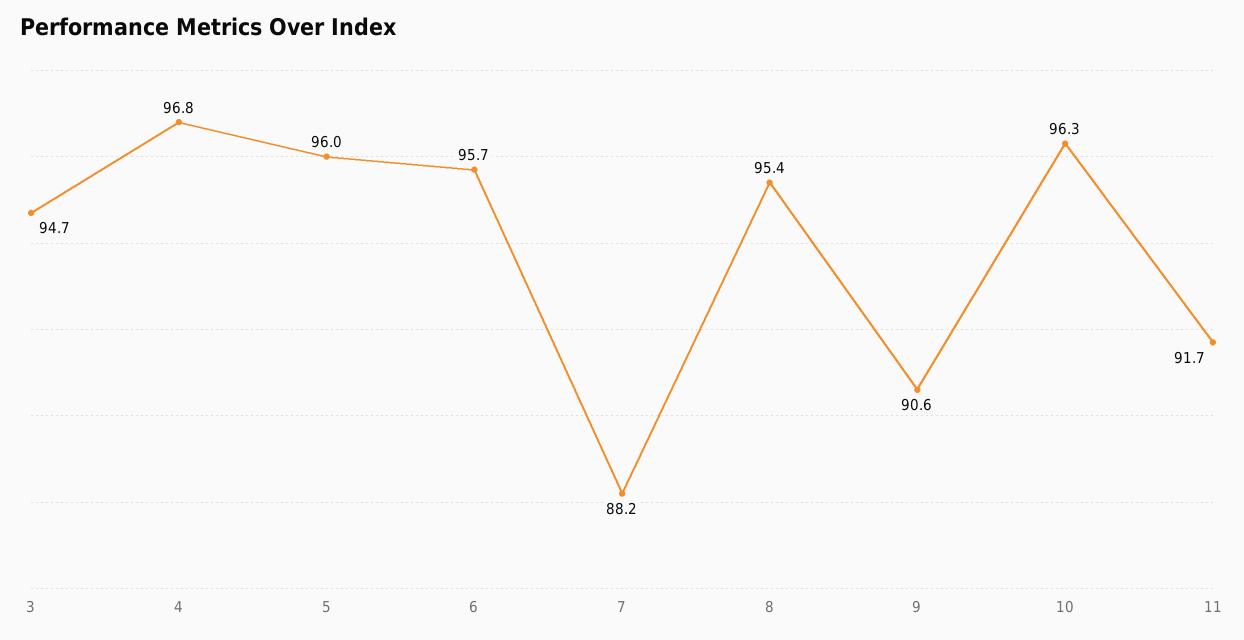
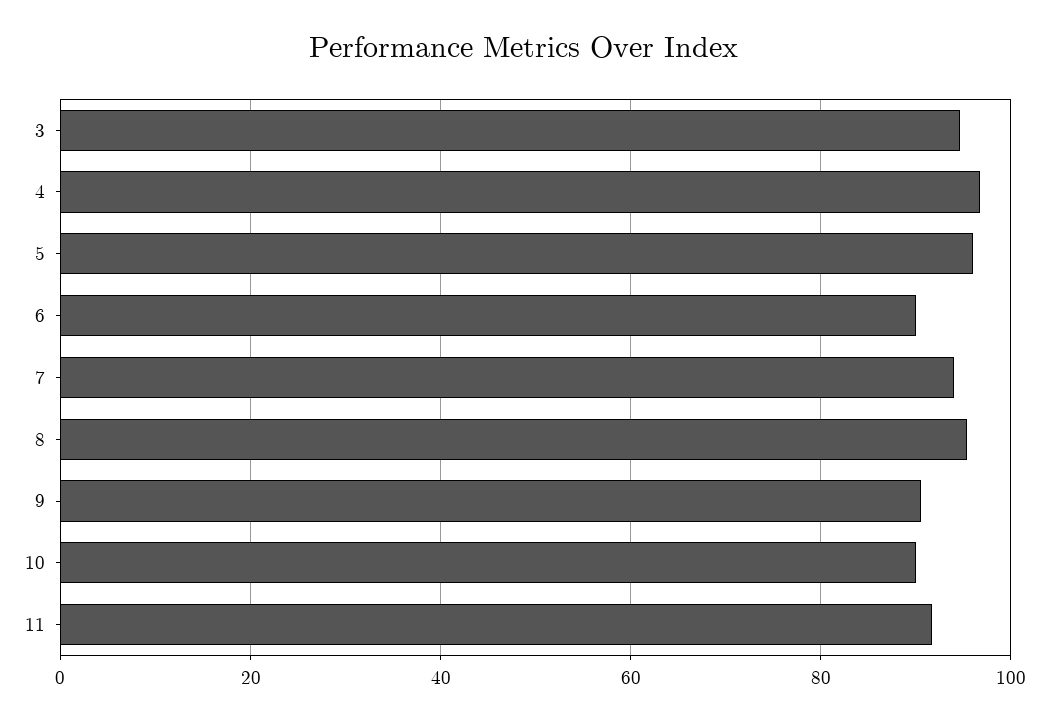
  {
    "3": 94.7,
    "4": 96.8,
    "5": 96,
-   "6": 95.7,
+   "6": 90,
-   "7": 88.2,
+   "7": 94,
    "8": 95.4,
    "9": 90.6,
-   "10": 96.3,
+   "10": 90,
    "11": 91.7
  }

